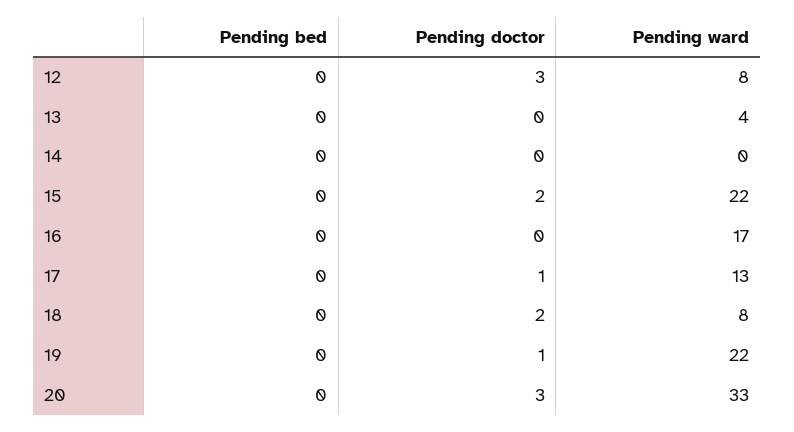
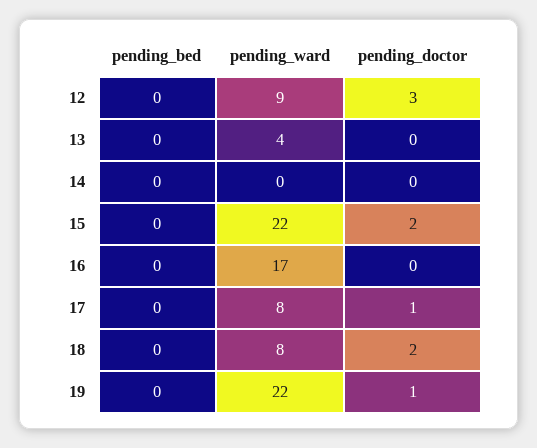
  {
    "Pending bed": {
      "12": 0,
      "13": 0,
      "14": 0,
      "15": 0,
      "16": 0,
      "17": 0,
      "18": 0,
-     "19": 0,
+     "19": 0
-     "20": 0
    },
    "Pending doctor": {
      "12": 3,
      "13": 0,
      "14": 0,
      "15": 2,
      "16": 0,
      "17": 1,
      "18": 2,
-     "19": 1,
+     "19": 1
-     "20": 3
    },
    "Pending ward": {
-     "12": 8,
+     "12": 9,
      "13": 4,
      "14": 0,
      "15": 22,
      "16": 17,
-     "17": 13,
+     "17": 8,
      "18": 8,
-     "19": 22,
+     "19": 22
-     "20": 33
    }
  }

